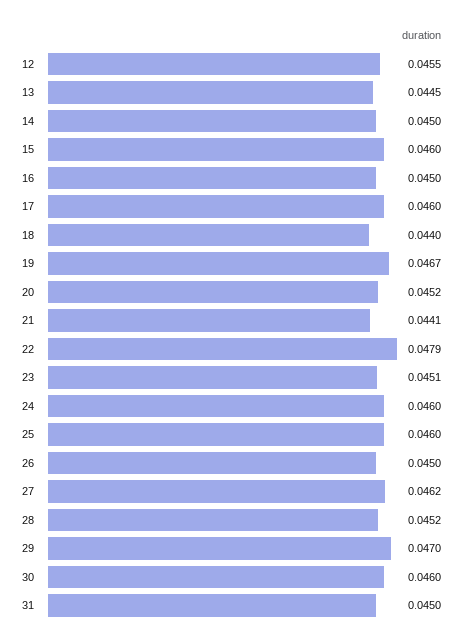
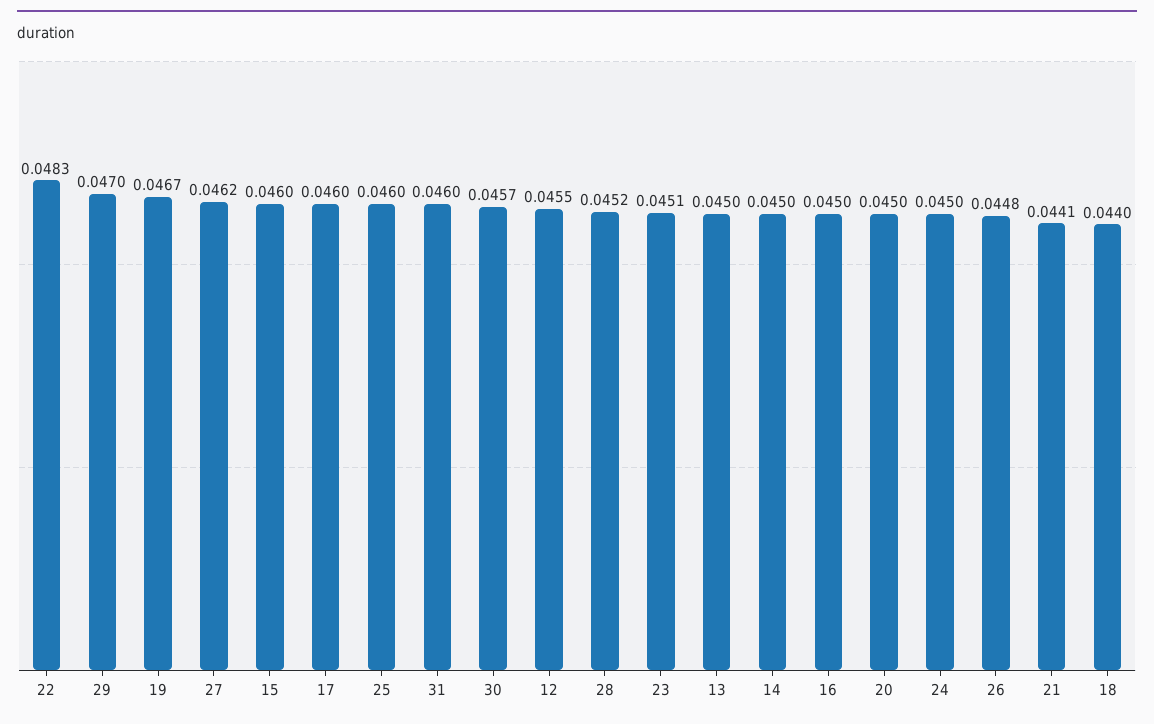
  {
    "12": 0.0455,
-   "13": 0.0445,
+   "13": 0.045,
    "14": 0.045,
    "15": 0.046,
    "16": 0.045,
    "17": 0.046,
    "18": 0.044,
    "19": 0.0467,
-   "20": 0.0452,
+   "20": 0.045,
    "21": 0.0441,
-   "22": 0.0479,
+   "22": 0.0483,
    "23": 0.0451,
-   "24": 0.046,
+   "24": 0.045,
    "25": 0.046,
-   "26": 0.045,
+   "26": 0.0448,
    "27": 0.0462,
    "28": 0.0452,
    "29": 0.047,
-   "30": 0.046,
+   "30": 0.0457,
-   "31": 0.045
+   "31": 0.046
  }

